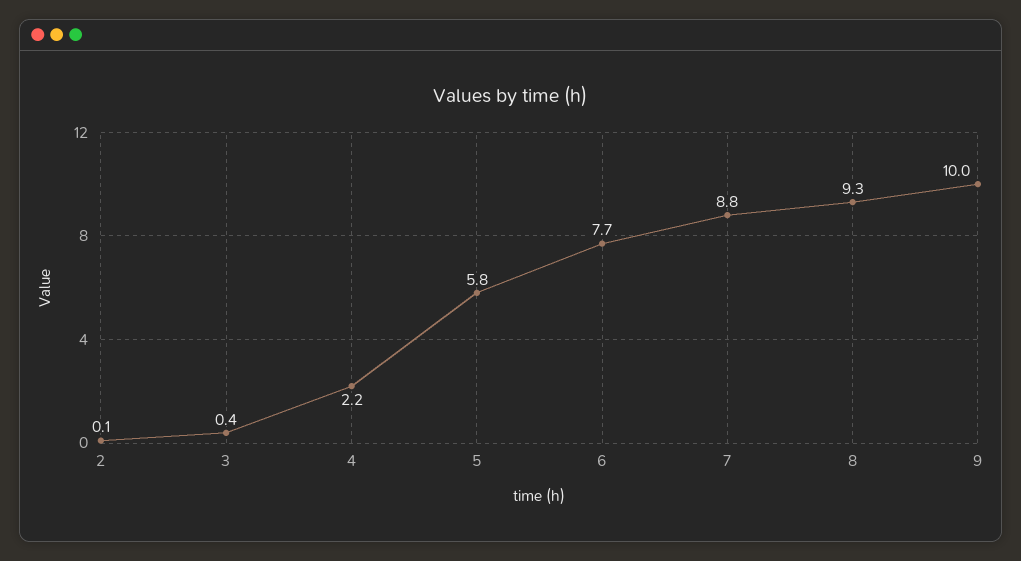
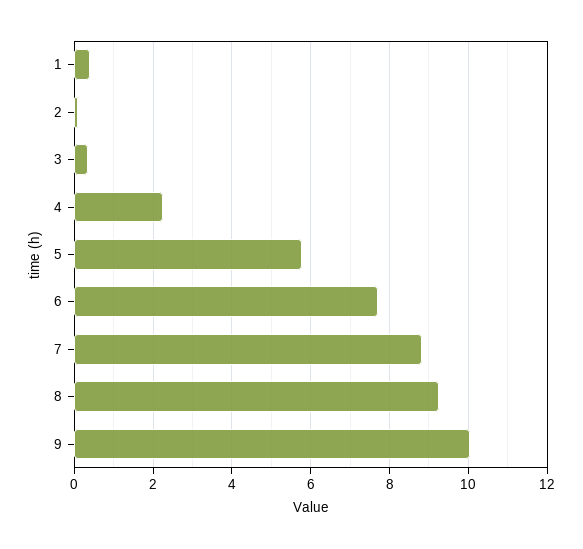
  {
    "2": 0.1,
    "3": 0.4,
    "4": 2.2,
    "5": 5.8,
    "6": 7.7,
    "7": 8.8,
    "8": 9.3,
-   "9": 10
+   "9": 10,
+   "1": 0.4
  }

